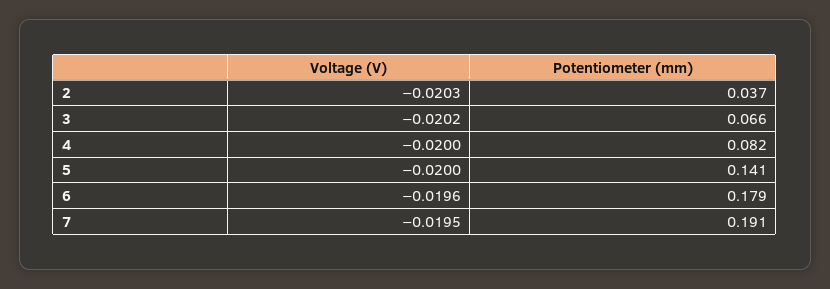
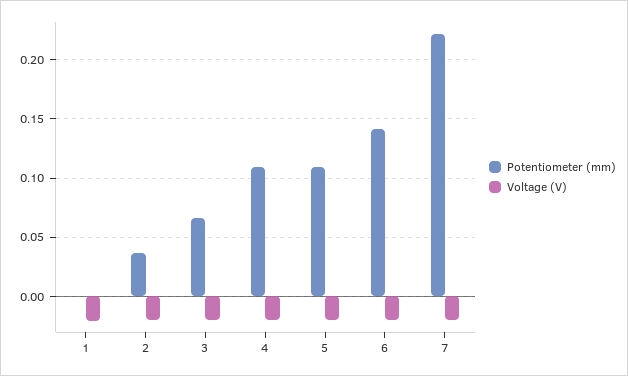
  {
    "Voltage (V)": {
      "2": -0.0203,
      "3": -0.0202,
      "4": -0.02,
      "5": -0.02,
      "6": -0.0196,
-     "7": -0.0195
+     "7": -0.0195,
+     "1": -0.02
    },
    "Potentiometer (mm)": {
      "2": 0.037,
      "3": 0.066,
-     "4": 0.082,
+     "4": 0.11,
-     "5": 0.141,
+     "5": 0.11,
-     "6": 0.179,
+     "6": 0.14,
-     "7": 0.191
+     "7": 0.22,
+     "1": 0
    }
  }

